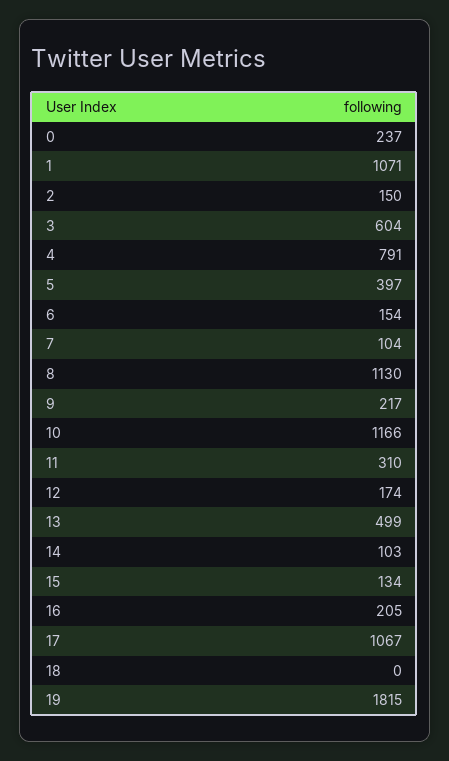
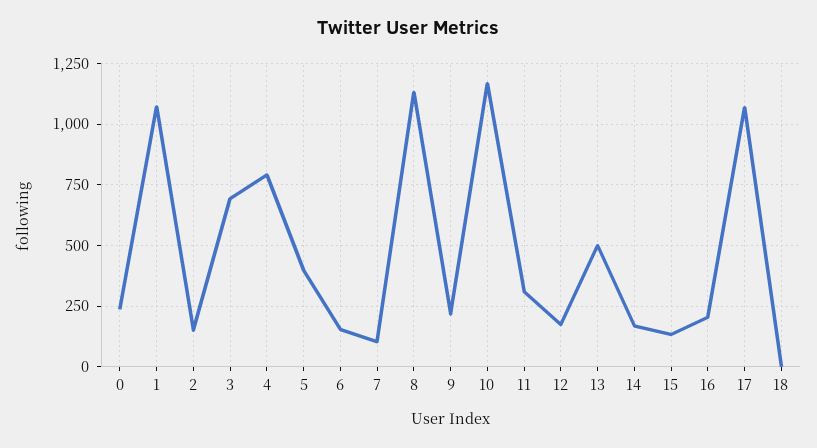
  {
    "0": 237,
    "1": 1071,
    "2": 150,
-   "3": 604,
+   "3": 700,
    "4": 791,
    "5": 397,
    "6": 154,
    "7": 104,
    "8": 1130,
    "9": 217,
    "10": 1166,
    "11": 310,
    "12": 174,
    "13": 499,
-   "14": 103,
+   "14": 175,
    "15": 134,
    "16": 205,
    "17": 1067,
-   "18": 0,
+   "18": 0
-   "19": 1815
  }

